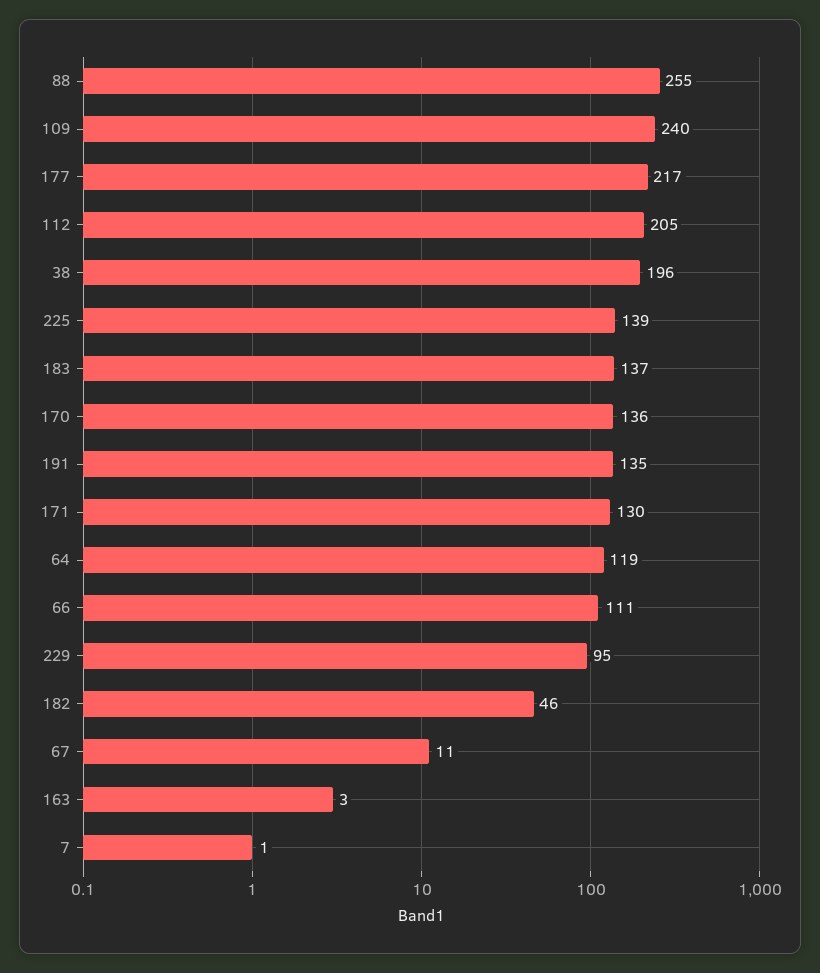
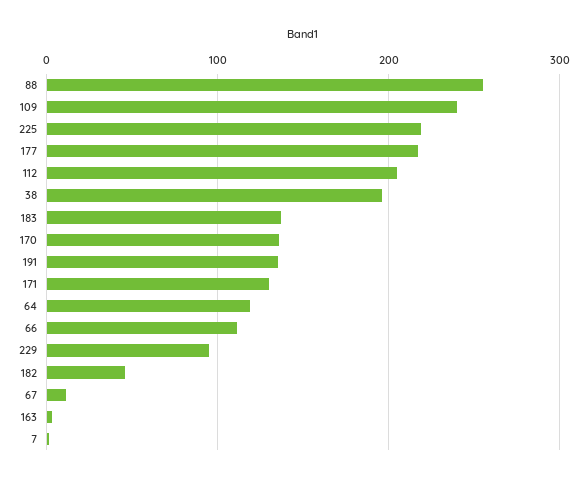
  {
    "88": 255,
    "109": 240,
    "177": 217,
    "112": 205,
    "38": 196,
-   "225": 139,
+   "225": 220,
    "183": 137,
    "170": 136,
    "191": 135,
    "171": 130,
    "64": 119,
    "66": 111,
    "229": 95,
    "182": 46,
    "67": 11,
    "163": 3,
    "7": 1
  }

